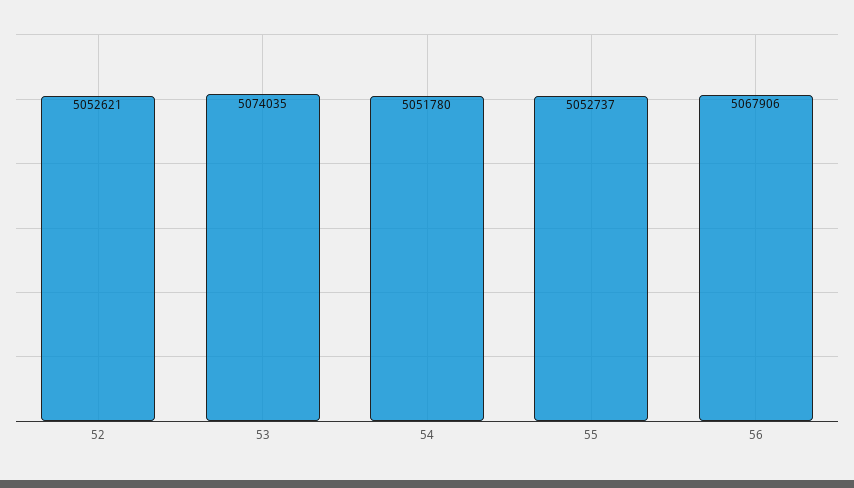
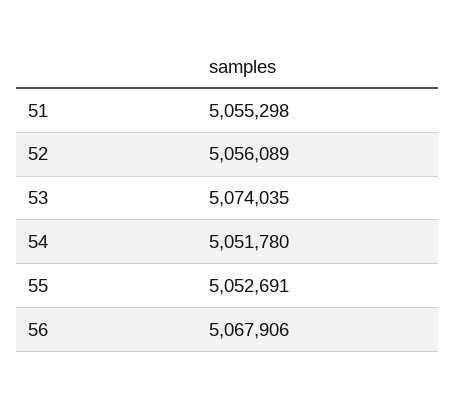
  {
-   "52": 5052621,
+   "52": 5056089,
    "53": 5074035,
    "54": 5051780,
-   "55": 5052737,
+   "55": 5052691,
-   "56": 5067906
+   "56": 5067906,
+   "51": 5055298
  }

